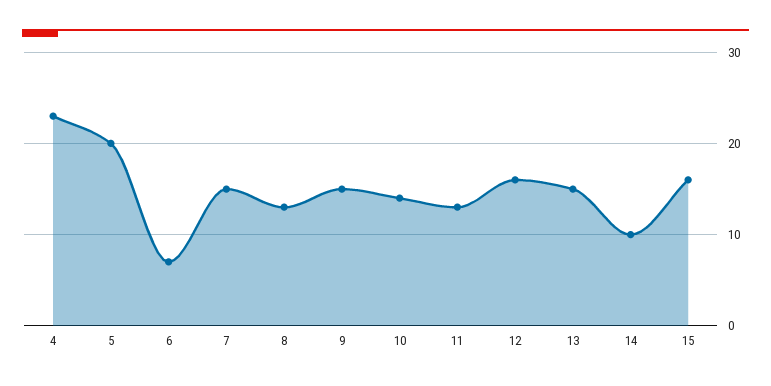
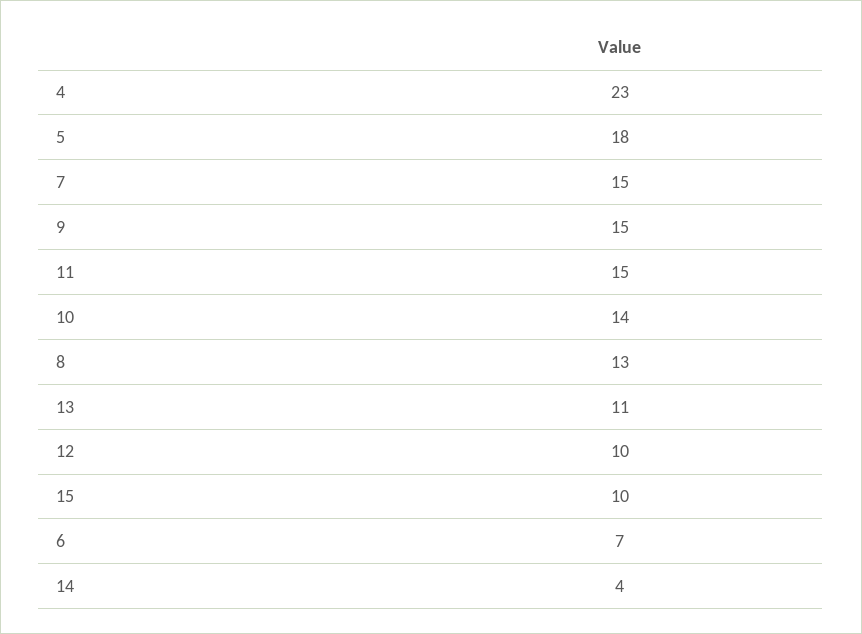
  {
    "4": 23,
-   "5": 20,
+   "5": 18,
    "6": 7,
    "7": 15,
    "8": 13,
    "9": 15,
    "10": 14,
-   "11": 13,
+   "11": 15,
-   "12": 16,
+   "12": 10,
-   "13": 15,
+   "13": 11,
-   "14": 10,
+   "14": 4,
-   "15": 16
+   "15": 10
  }

